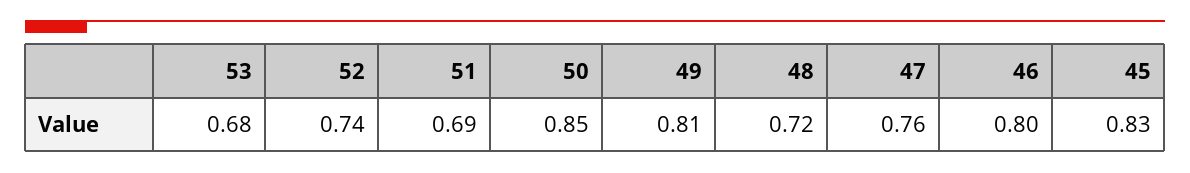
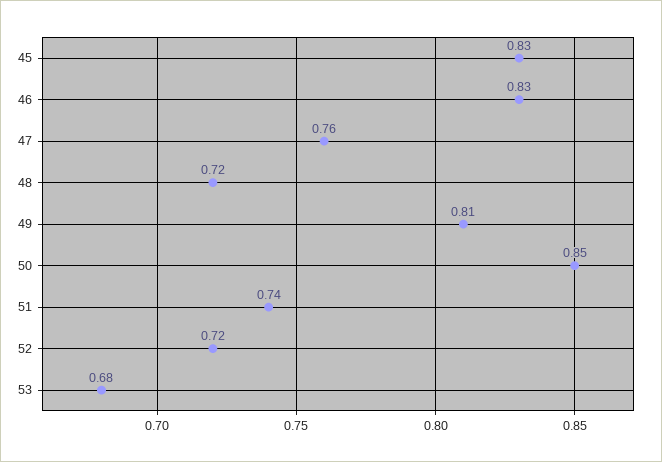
  {
    "53": 0.68,
-   "52": 0.74,
+   "52": 0.72,
-   "51": 0.69,
+   "51": 0.74,
    "50": 0.85,
    "49": 0.81,
    "48": 0.72,
    "47": 0.76,
-   "46": 0.8,
+   "46": 0.83,
    "45": 0.83
  }

